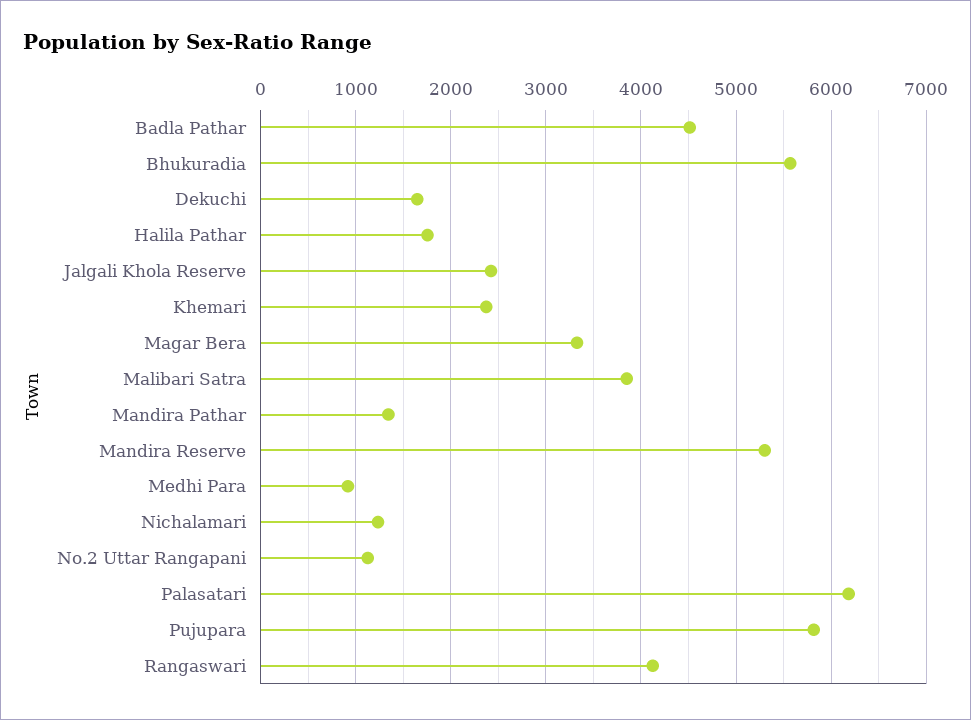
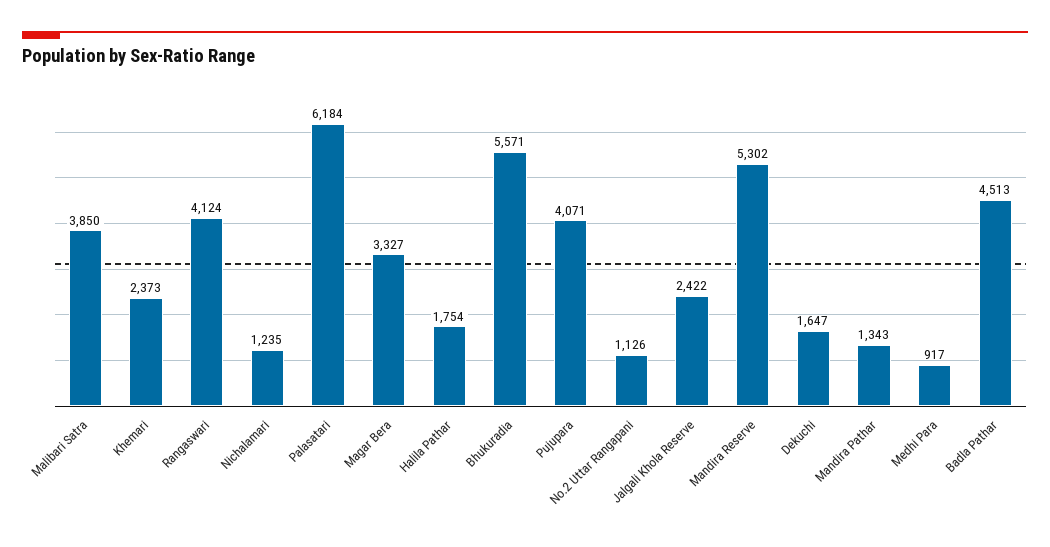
  {
    "Badla Pathar": 4513,
    "Bhukuradia": 5571,
    "Dekuchi": 1647,
    "Halila Pathar": 1754,
    "Jalgali Khola Reserve": 2422,
    "Khemari": 2373,
    "Magar Bera": 3327,
    "Malibari Satra": 3850,
    "Mandira Pathar": 1343,
    "Mandira Reserve": 5302,
    "Medhi Para": 917,
    "Nichalamari": 1235,
    "No.2 Uttar Rangapani": 1126,
    "Palasatari": 6184,
-   "Pujupara": 5800,
+   "Pujupara": 4071,
    "Rangaswari": 4124
  }

